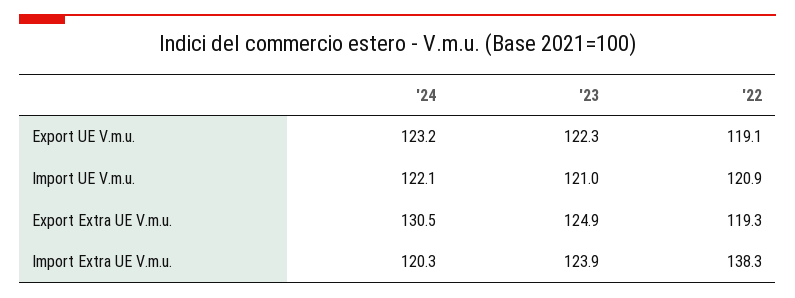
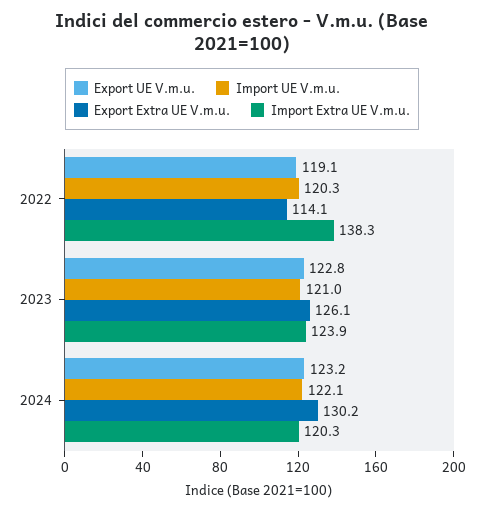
  {
    "Export UE V.m.u.": {
      "'24": 123.2,
-     "'23": 122.3,
+     "'23": 122.8,
      "'22": 119.1
    },
    "Import UE V.m.u.": {
      "'24": 122.1,
      "'23": 121,
-     "'22": 120.9
+     "'22": 120.3
    },
    "Export Extra UE V.m.u.": {
-     "'24": 130.5,
+     "'24": 130.2,
-     "'23": 124.9,
+     "'23": 126.1,
-     "'22": 119.3
+     "'22": 114.1
    },
    "Import Extra UE V.m.u.": {
      "'24": 120.3,
      "'23": 123.9,
      "'22": 138.3
    }
  }

